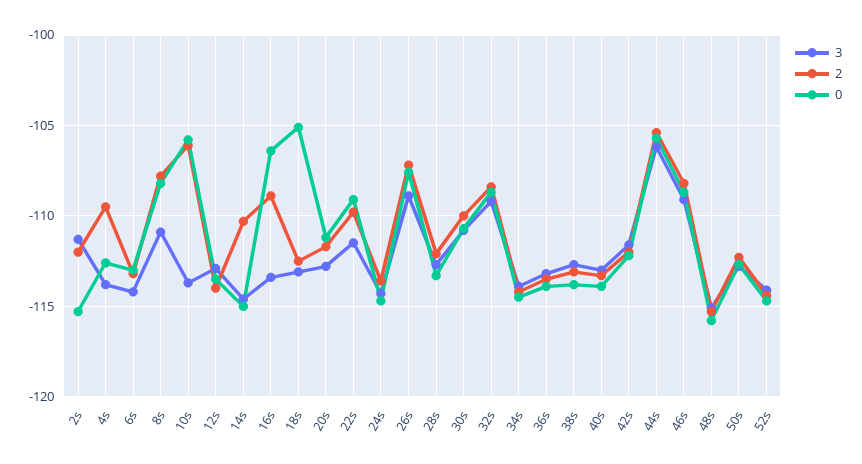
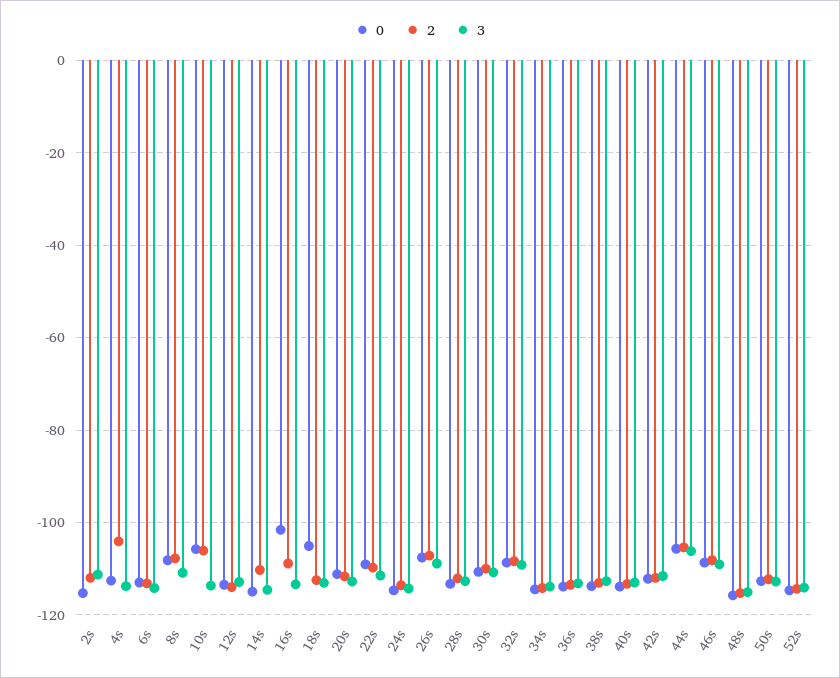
  {
    "3": {
      "2s": -111.5,
      "4s": -114,
      "6s": -114,
      "8s": -111,
      "10s": -113.5,
      "12s": -113,
      "14s": -114.5,
      "16s": -113.5,
      "18s": -113,
      "20s": -113,
      "22s": -111.5,
      "24s": -114.5,
      "26s": -109,
      "28s": -112.5,
      "30s": -111,
      "32s": -109,
      "34s": -114,
      "36s": -113,
      "38s": -112.5,
      "40s": -113,
      "42s": -111.5,
      "44s": -106,
      "46s": -109,
      "48s": -115,
      "50s": -113,
      "52s": -114
    },
    "2": {
      "2s": -112,
-     "4s": -109.5,
+     "4s": -104,
      "6s": -113,
      "8s": -108,
      "10s": -106,
      "12s": -114,
      "14s": -110.5,
      "16s": -109,
      "18s": -112.5,
      "20s": -111.5,
      "22s": -110,
      "24s": -113.5,
      "26s": -107,
      "28s": -112,
      "30s": -110,
      "32s": -108.5,
      "34s": -114,
      "36s": -113.5,
      "38s": -113,
      "40s": -113.5,
      "42s": -112,
      "44s": -105.5,
      "46s": -108,
      "48s": -115.5,
      "50s": -112.5,
      "52s": -114.5
    },
    "0": {
      "2s": -115.5,
      "4s": -112.5,
      "6s": -113,
      "8s": -108,
      "10s": -106,
      "12s": -113.5,
      "14s": -115,
-     "16s": -106.5,
+     "16s": -102,
      "18s": -105,
      "20s": -111,
      "22s": -109,
      "24s": -114.5,
      "26s": -107.5,
      "28s": -113.5,
      "30s": -110.5,
      "32s": -108.5,
      "34s": -114.5,
      "36s": -114,
      "38s": -114,
      "40s": -114,
      "42s": -112,
      "44s": -105.5,
      "46s": -108.5,
      "48s": -116,
      "50s": -112.5,
      "52s": -114.5
    }
  }

